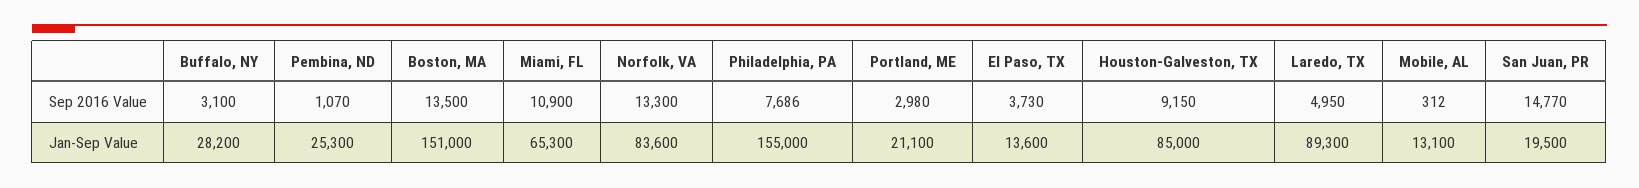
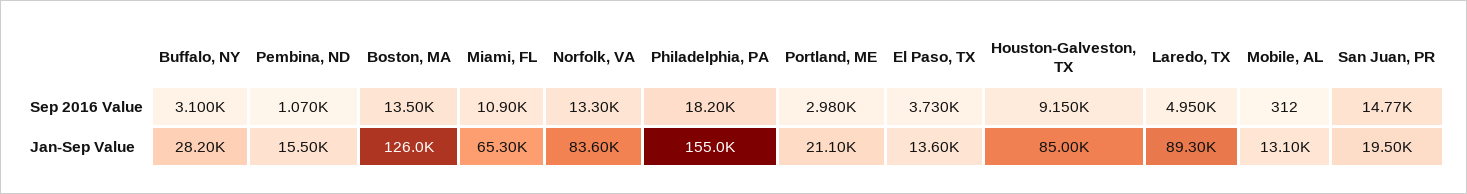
  {
    "Buffalo, NY": {
      "Sep 2016 Value": 3100,
      "Jan-Sep Value": 28200
    },
    "Pembina, ND": {
      "Sep 2016 Value": 1070,
-     "Jan-Sep Value": 25300
+     "Jan-Sep Value": 15500
    },
    "Boston, MA": {
      "Sep 2016 Value": 13500,
-     "Jan-Sep Value": 151000
+     "Jan-Sep Value": 126000
    },
    "Miami, FL": {
      "Sep 2016 Value": 10900,
      "Jan-Sep Value": 65300
    },
    "Norfolk, VA": {
      "Sep 2016 Value": 13300,
      "Jan-Sep Value": 83600
    },
    "Philadelphia, PA": {
-     "Sep 2016 Value": 7686,
+     "Sep 2016 Value": 18200,
      "Jan-Sep Value": 155000
    },
    "Portland, ME": {
      "Sep 2016 Value": 2980,
      "Jan-Sep Value": 21100
    },
    "El Paso, TX": {
      "Sep 2016 Value": 3730,
      "Jan-Sep Value": 13600
    },
    "Houston-Galveston, TX": {
      "Sep 2016 Value": 9150,
      "Jan-Sep Value": 85000
    },
    "Laredo, TX": {
      "Sep 2016 Value": 4950,
      "Jan-Sep Value": 89300
    },
    "Mobile, AL": {
      "Sep 2016 Value": 312,
      "Jan-Sep Value": 13100
    },
    "San Juan, PR": {
      "Sep 2016 Value": 14770,
      "Jan-Sep Value": 19500
    }
  }

